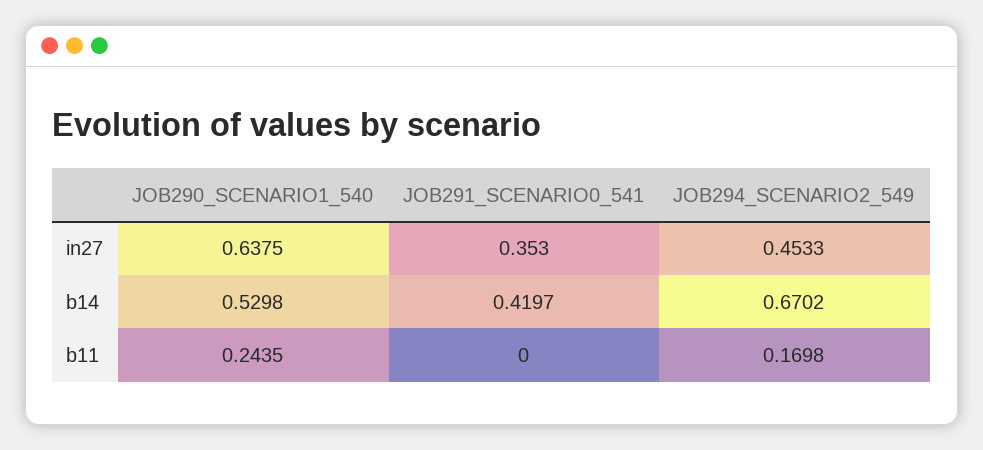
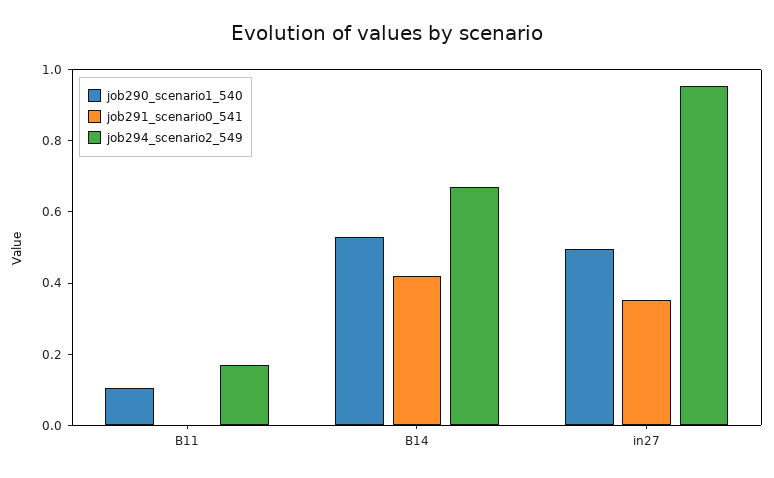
  {
    "JOB290_SCENARIO1_540": {
-     "in27": 0.6375,
+     "in27": 0.5,
      "b14": 0.5298,
-     "b11": 0.2435
+     "b11": 0.1
    },
    "JOB291_SCENARIO0_541": {
      "in27": 0.353,
      "b14": 0.4197,
      "b11": 0
    },
    "JOB294_SCENARIO2_549": {
-     "in27": 0.4533,
+     "in27": 0.95,
      "b14": 0.6702,
      "b11": 0.1698
    }
  }

